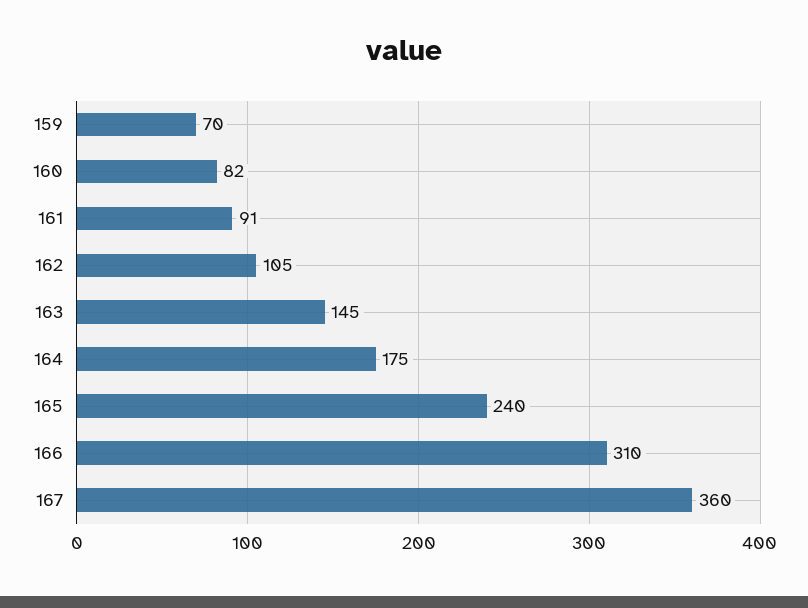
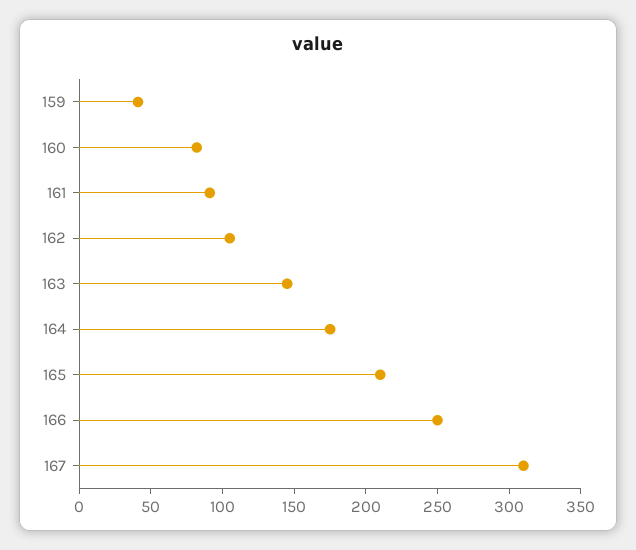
  {
-   "159": 70,
+   "159": 40,
    "160": 82,
    "161": 91,
    "162": 105,
    "163": 145,
    "164": 175,
-   "165": 240,
+   "165": 210,
-   "166": 310,
+   "166": 250,
-   "167": 360
+   "167": 310
  }

